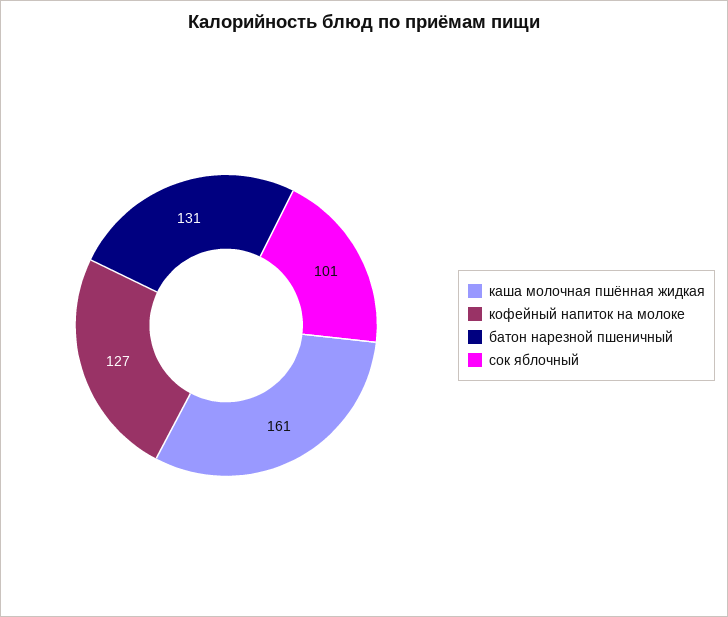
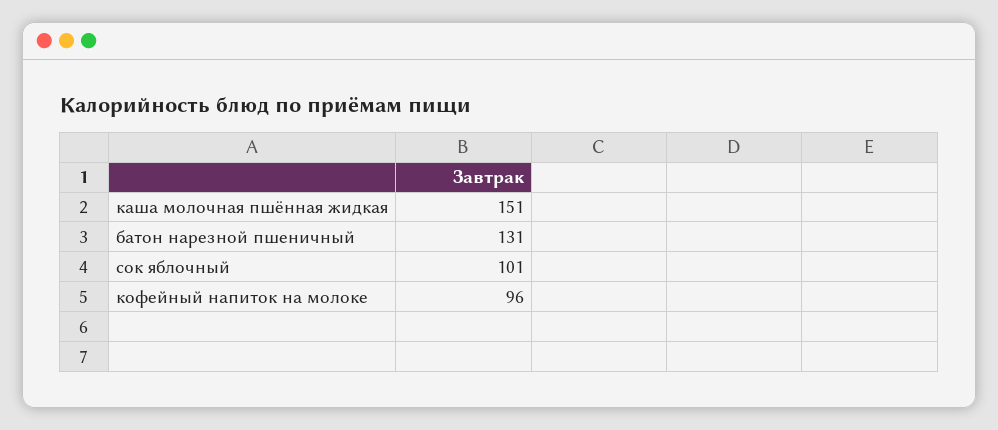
  {
-   "каша молочная пшённая жидкая": 161,
+   "каша молочная пшённая жидкая": 151,
-   "кофейный напиток на молоке": 127,
+   "кофейный напиток на молоке": 96,
    "батон нарезной пшеничный": 131,
    "сок яблочный": 101
  }

